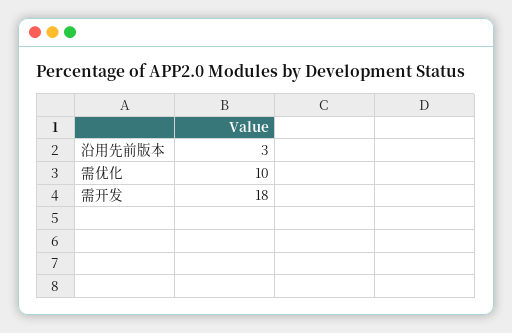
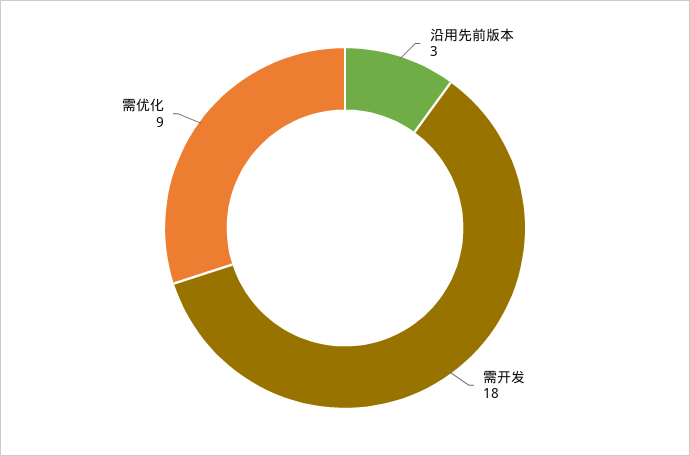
  {
    "沿用先前版本": 3,
-   "需优化": 10,
+   "需优化": 9,
    "需开发": 18
  }

